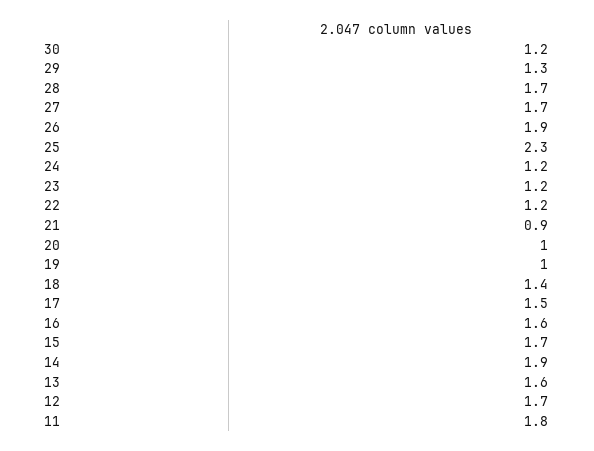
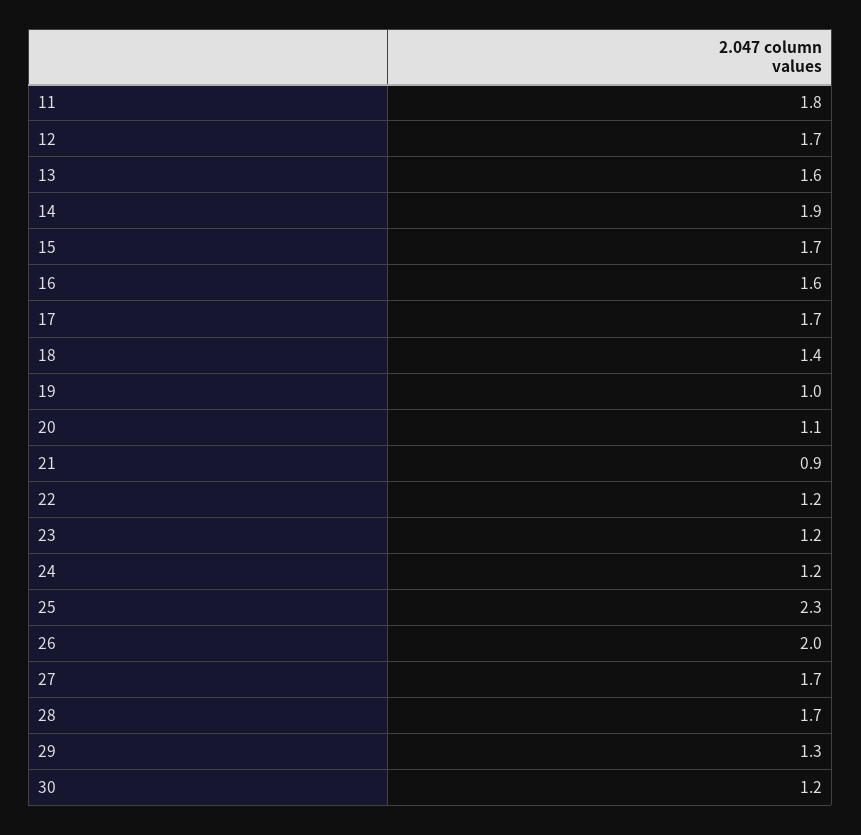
  {
    "30": 1.2,
    "29": 1.3,
    "28": 1.7,
    "27": 1.7,
-   "26": 1.9,
+   "26": 2,
    "25": 2.3,
    "24": 1.2,
    "23": 1.2,
    "22": 1.2,
    "21": 0.9,
-   "20": 1,
+   "20": 1.1,
    "19": 1,
    "18": 1.4,
-   "17": 1.5,
+   "17": 1.7,
    "16": 1.6,
    "15": 1.7,
    "14": 1.9,
    "13": 1.6,
    "12": 1.7,
    "11": 1.8
  }

